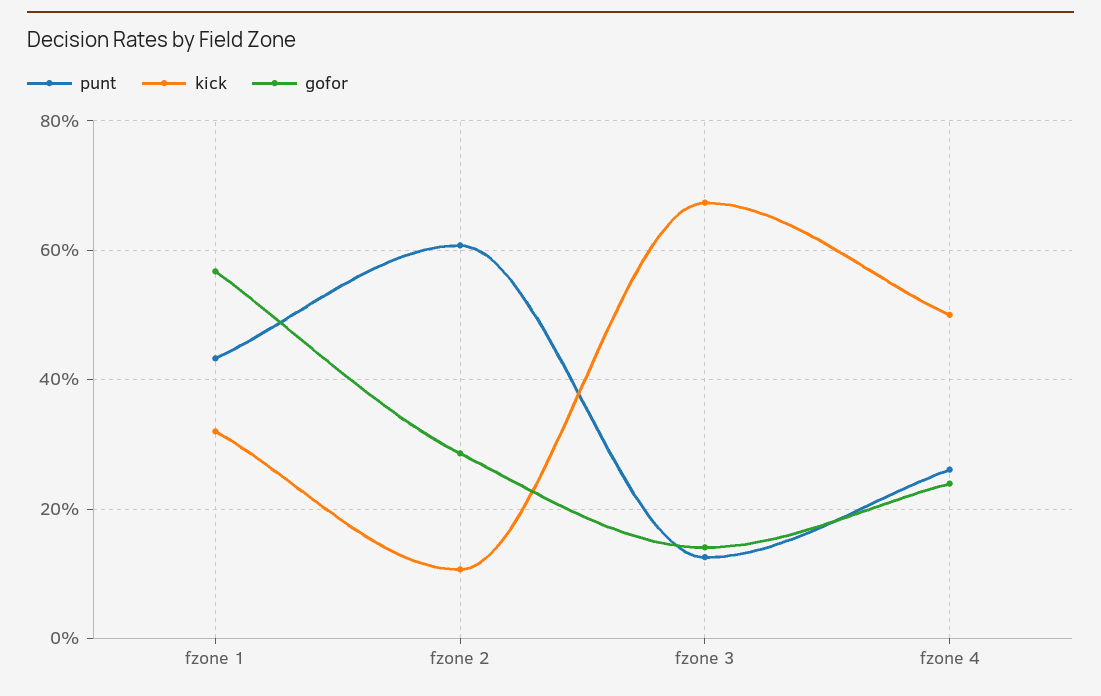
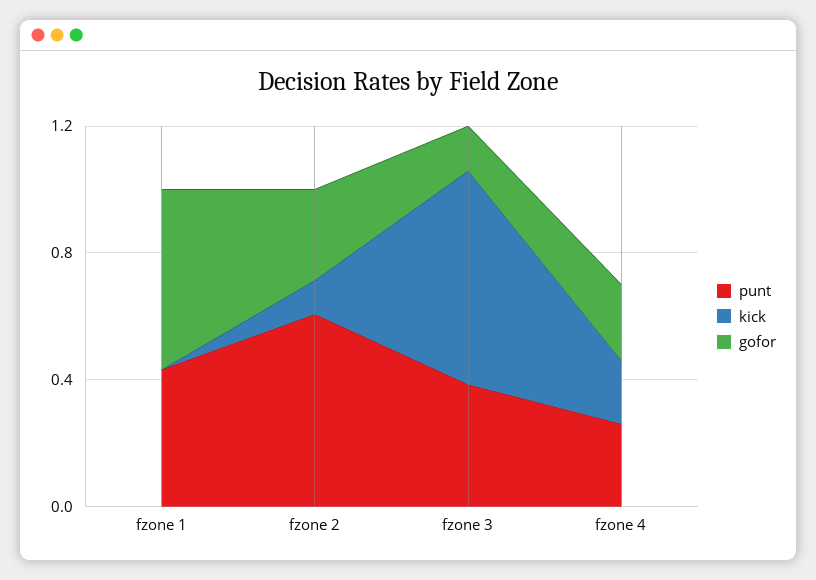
  {
    "punt": {
      "fzone 1": 0.44,
      "fzone 2": 0.6,
-     "fzone 3": 0.12,
+     "fzone 3": 0.4,
      "fzone 4": 0.26
    },
    "kick": {
-     "fzone 1": 0.32,
+     "fzone 1": 0,
      "fzone 2": 0.1,
      "fzone 3": 0.68,
-     "fzone 4": 0.5
+     "fzone 4": 0.2
    },
    "gofor": {
      "fzone 1": 0.56,
      "fzone 2": 0.28,
      "fzone 3": 0.14,
      "fzone 4": 0.24
    }
  }

